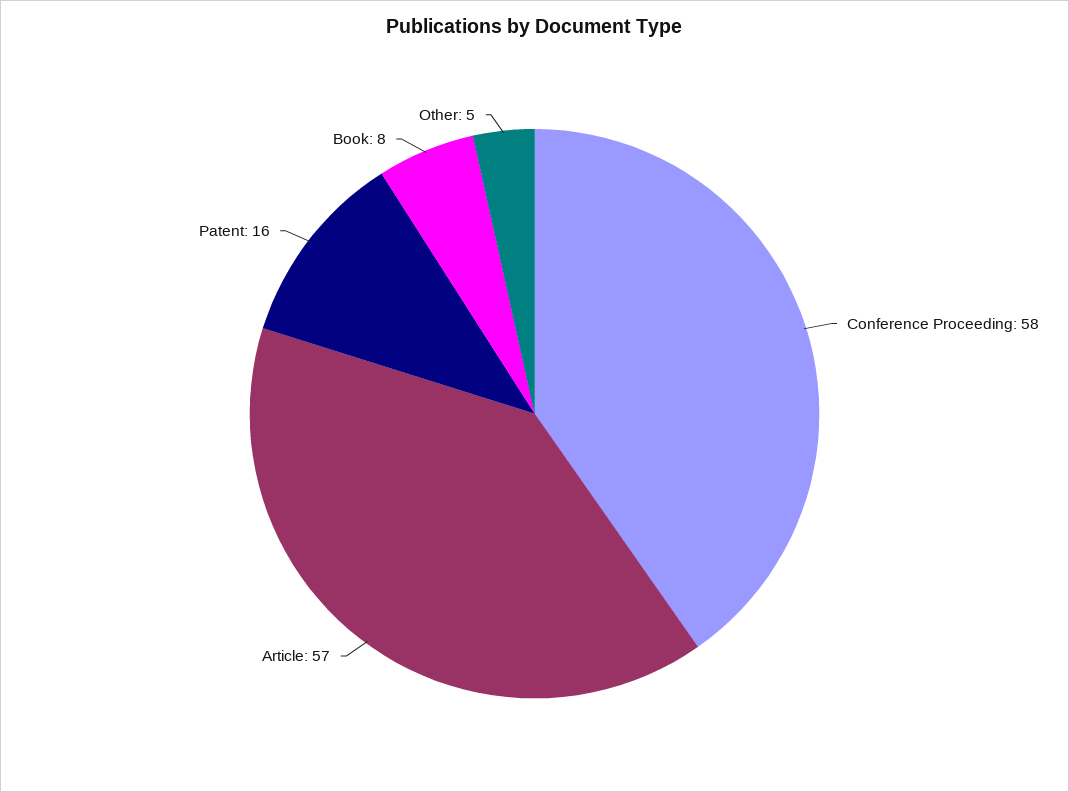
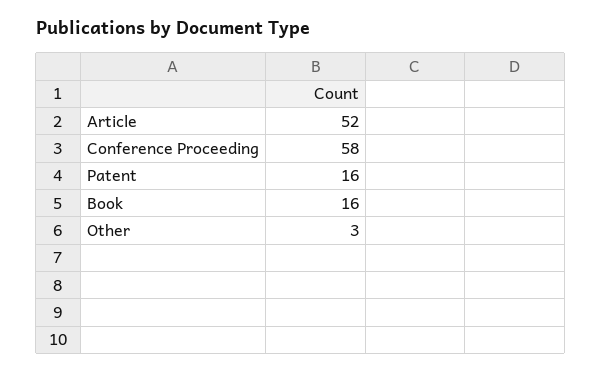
  {
    "Conference Proceeding": 58,
-   "Article": 57,
+   "Article": 52,
    "Patent": 16,
-   "Book": 8,
+   "Book": 16,
-   "Other": 5
+   "Other": 3
  }

